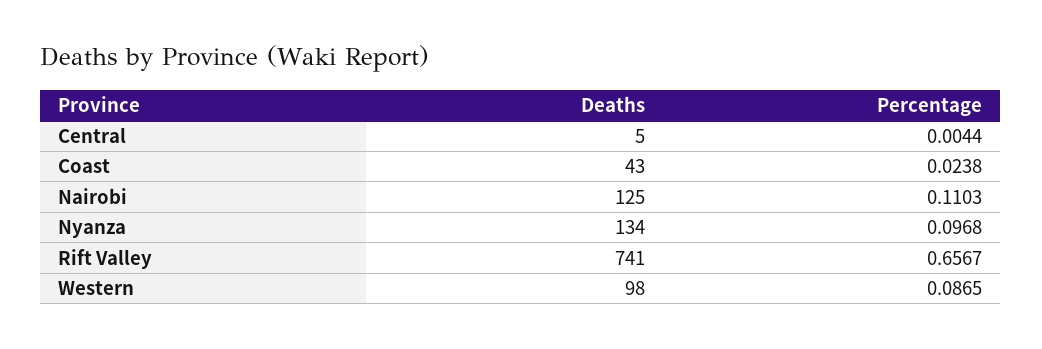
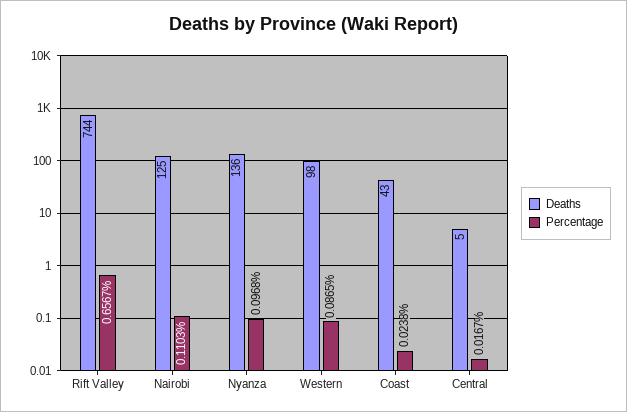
  {
    "Deaths": {
      "Central": 5,
      "Coast": 43,
      "Nairobi": 125,
-     "Nyanza": 134,
+     "Nyanza": 136,
-     "Rift Valley": 741,
+     "Rift Valley": 744,
      "Western": 98
    },
    "Percentage": {
-     "Central": 0.0044,
+     "Central": 0.0167,
      "Coast": 0.0238,
      "Nairobi": 0.1103,
      "Nyanza": 0.0968,
      "Rift Valley": 0.6567,
      "Western": 0.0865
    }
  }

